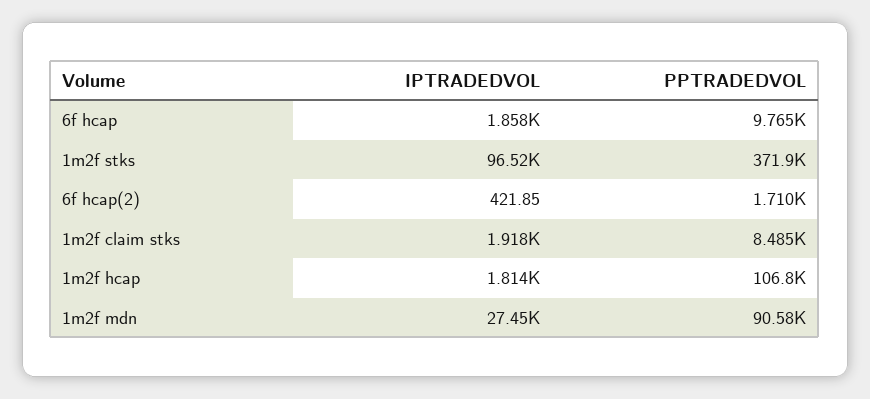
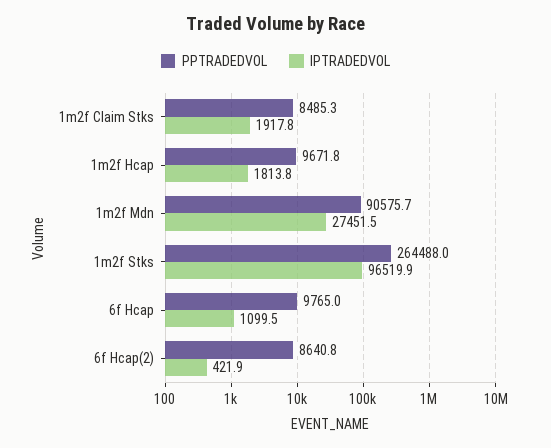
  {
    "IPTRADEDVOL": {
-     "6f hcap": 1858,
+     "6f hcap": 1099.5,
      "1m2f stks": 96519.9,
      "6f hcap(2)": 421.85,
      "1m2f claim stks": 1917.8,
      "1m2f hcap": 1813.8,
      "1m2f mdn": 27451.5
    },
    "PPTRADEDVOL": {
      "6f hcap": 9765,
-     "1m2f stks": 371900,
+     "1m2f stks": 264488,
-     "6f hcap(2)": 1710,
+     "6f hcap(2)": 8640.8,
      "1m2f claim stks": 8485.3,
-     "1m2f hcap": 106800,
+     "1m2f hcap": 9671.8,
      "1m2f mdn": 90575.7
    }
  }

